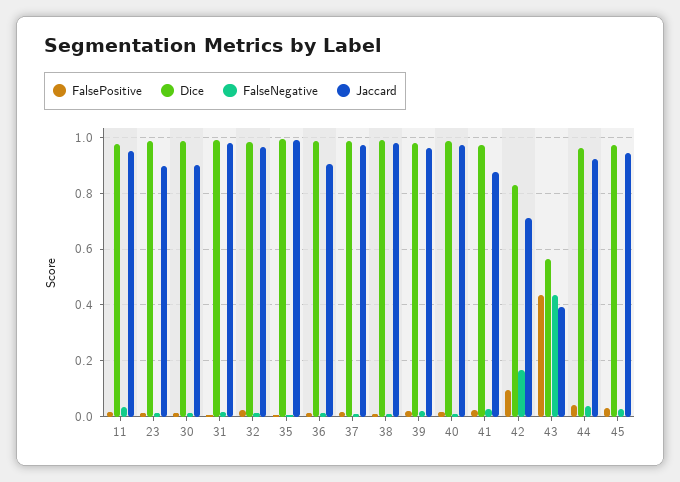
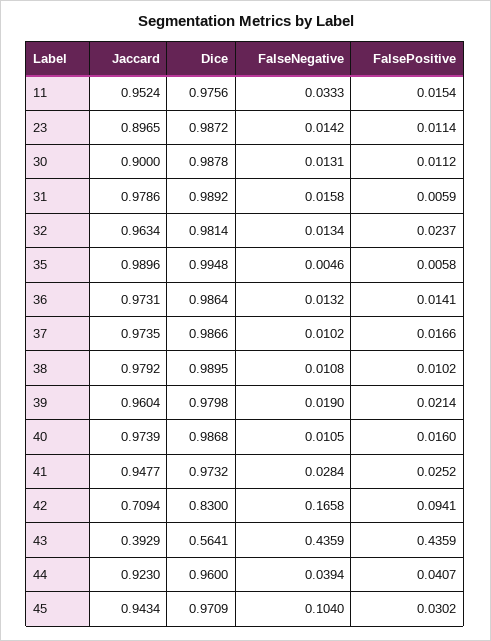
  {
    "FalsePositive": {
      "11": 0.0154,
      "23": 0.0114,
      "30": 0.0112,
      "31": 0.0059,
      "32": 0.0237,
      "35": 0.0058,
      "36": 0.0141,
      "37": 0.0166,
      "38": 0.0102,
      "39": 0.0214,
      "40": 0.016,
      "41": 0.0252,
      "42": 0.0941,
      "43": 0.4359,
      "44": 0.0407,
      "45": 0.0302
    },
    "Dice": {
      "11": 0.9756,
      "23": 0.9872,
      "30": 0.9878,
      "31": 0.9892,
      "32": 0.9814,
      "35": 0.9948,
      "36": 0.9864,
      "37": 0.9866,
      "38": 0.9895,
      "39": 0.9798,
      "40": 0.9868,
      "41": 0.9732,
      "42": 0.83,
      "43": 0.5641,
      "44": 0.96,
      "45": 0.9709
    },
    "FalseNegative": {
      "11": 0.0333,
      "23": 0.0142,
      "30": 0.0131,
      "31": 0.0158,
      "32": 0.0134,
      "35": 0.0046,
      "36": 0.0132,
      "37": 0.0102,
      "38": 0.0108,
      "39": 0.019,
      "40": 0.0105,
      "41": 0.0284,
      "42": 0.1658,
      "43": 0.4359,
      "44": 0.0394,
-     "45": 0.025
+     "45": 0.104
    },
    "Jaccard": {
      "11": 0.9524,
      "23": 0.8965,
      "30": 0.9,
      "31": 0.9786,
      "32": 0.9634,
      "35": 0.9896,
-     "36": 0.9,
+     "36": 0.9731,
      "37": 0.9735,
      "38": 0.9792,
      "39": 0.9604,
      "40": 0.9739,
-     "41": 0.875,
+     "41": 0.9477,
      "42": 0.7094,
      "43": 0.3929,
      "44": 0.923,
      "45": 0.9434
    }
  }

